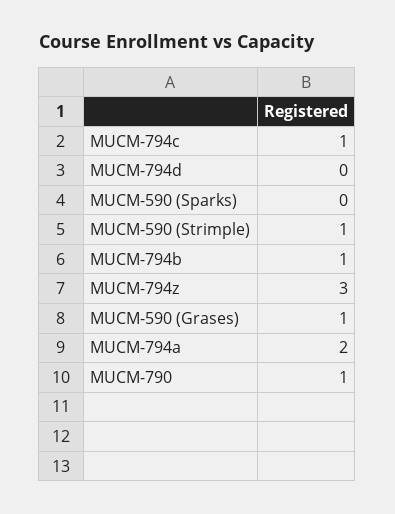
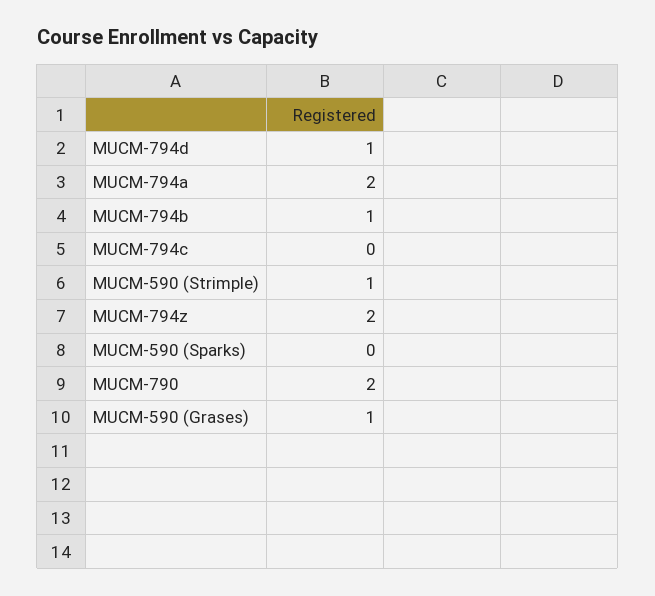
  {
-   "MUCM-794c": 1,
+   "MUCM-794c": 0,
-   "MUCM-794d": 0,
+   "MUCM-794d": 1,
    "MUCM-590 (Sparks)": 0,
    "MUCM-590 (Strimple)": 1,
    "MUCM-794b": 1,
-   "MUCM-794z": 3,
+   "MUCM-794z": 2,
    "MUCM-590 (Grases)": 1,
    "MUCM-794a": 2,
-   "MUCM-790": 1
+   "MUCM-790": 2
  }

